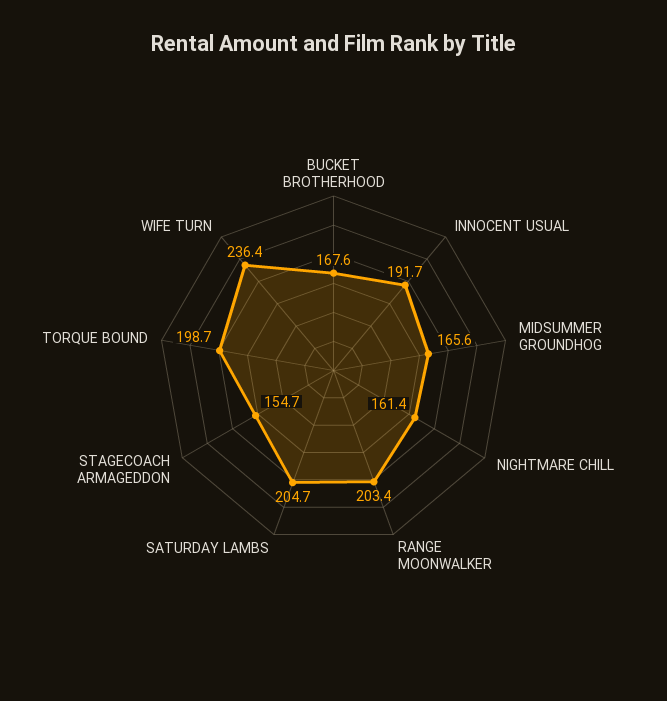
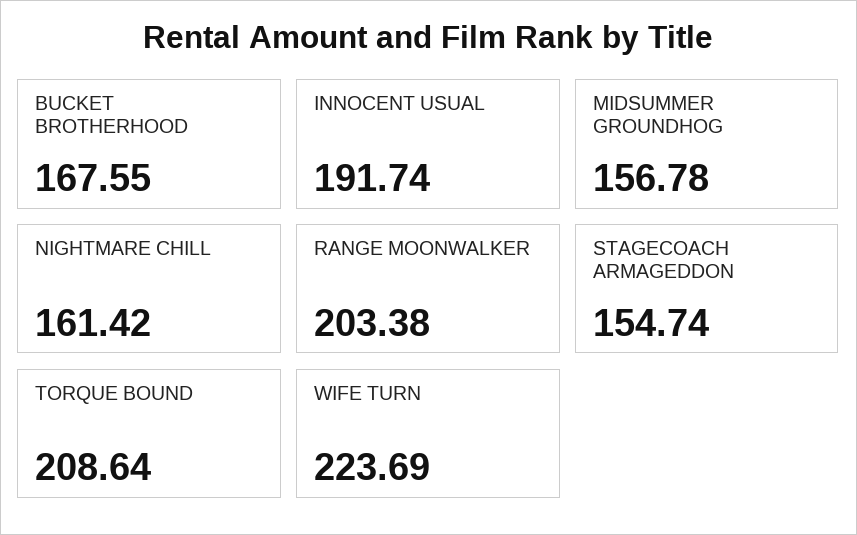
  {
    "BUCKET BROTHERHOOD": 167.55,
    "INNOCENT USUAL": 191.74,
-   "MIDSUMMER GROUNDHOG": 165.6,
+   "MIDSUMMER GROUNDHOG": 156.78,
    "NIGHTMARE CHILL": 161.42,
    "RANGE MOONWALKER": 203.38,
-   "SATURDAY LAMBS": 204.7,
    "STAGECOACH ARMAGEDDON": 154.74,
-   "TORQUE BOUND": 198.7,
+   "TORQUE BOUND": 208.64,
-   "WIFE TURN": 236.4
+   "WIFE TURN": 223.69
  }

